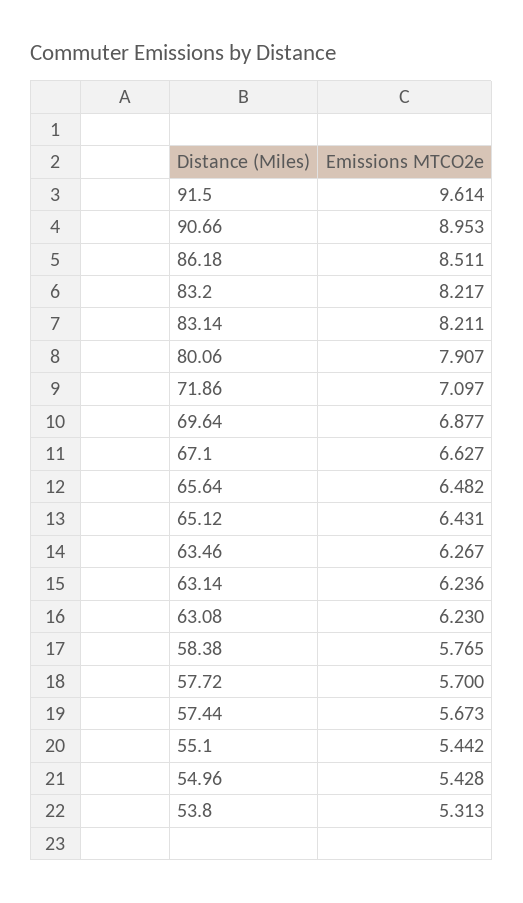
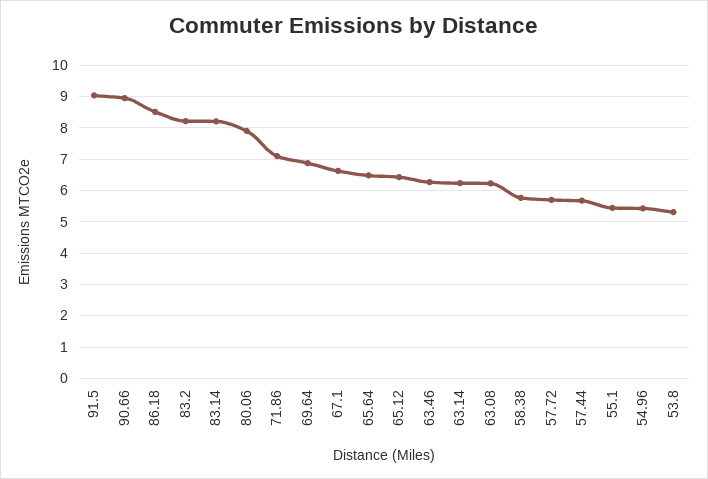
  {
-   "91.5": 9.614,
+   "91.5": 9,
    "90.66": 8.953,
    "86.18": 8.511,
    "83.2": 8.217,
    "83.14": 8.211,
    "80.06": 7.907,
    "71.86": 7.097,
    "69.64": 6.877,
    "67.1": 6.627,
    "65.64": 6.482,
    "65.12": 6.431,
    "63.46": 6.267,
    "63.14": 6.236,
    "63.08": 6.23,
    "58.38": 5.765,
    "57.72": 5.7,
    "57.44": 5.673,
    "55.1": 5.442,
    "54.96": 5.428,
    "53.8": 5.313
  }

